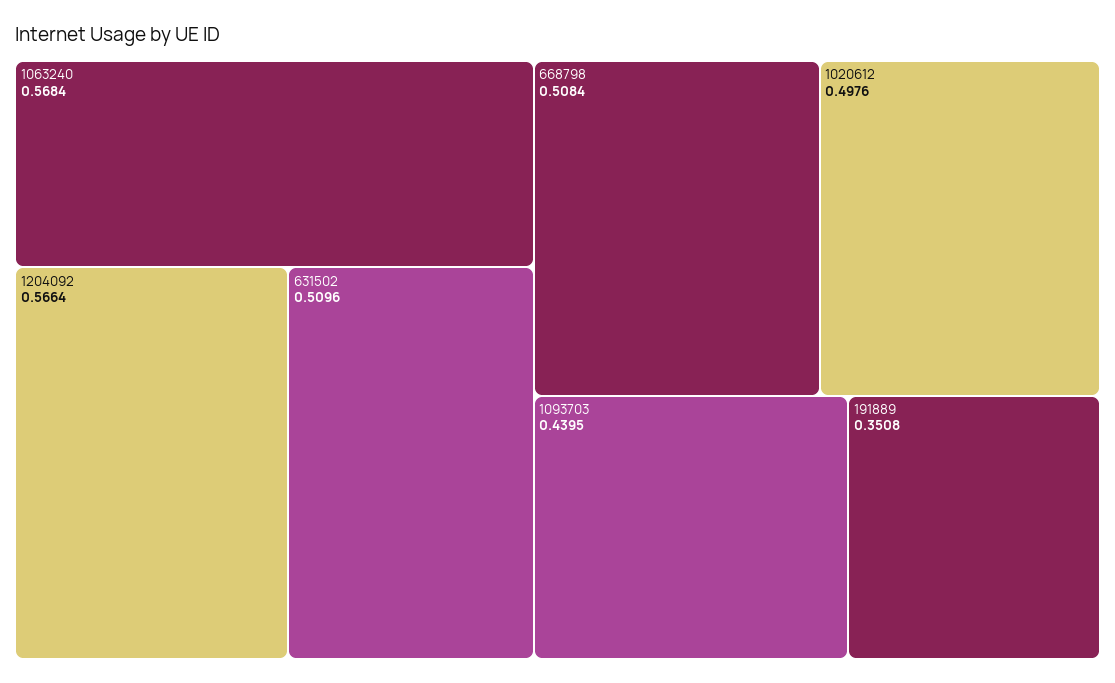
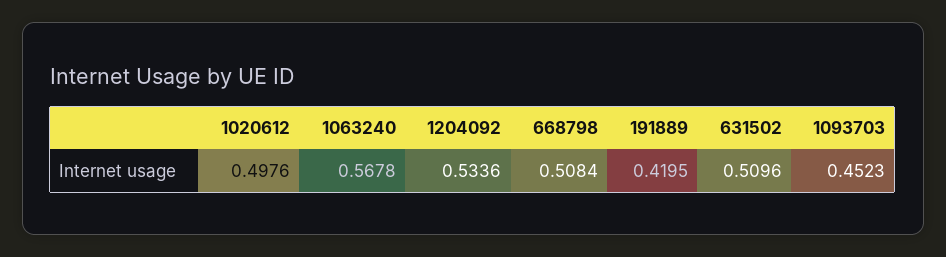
  {
-   "1063240": 0.5684,
+   "1063240": 0.5678,
-   "1204092": 0.5664,
+   "1204092": 0.5336,
    "631502": 0.5096,
    "668798": 0.5084,
    "1020612": 0.4976,
-   "1093703": 0.4395,
+   "1093703": 0.4523,
-   "191889": 0.3508
+   "191889": 0.4195
  }

